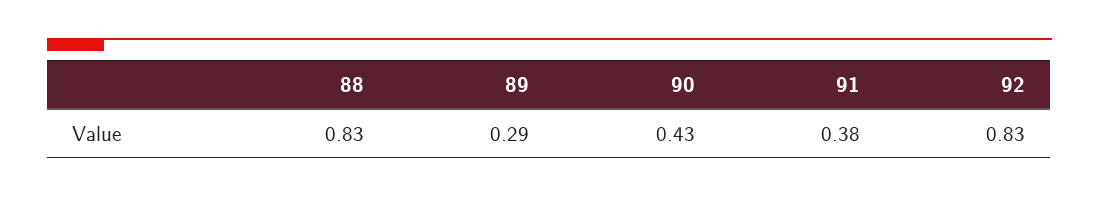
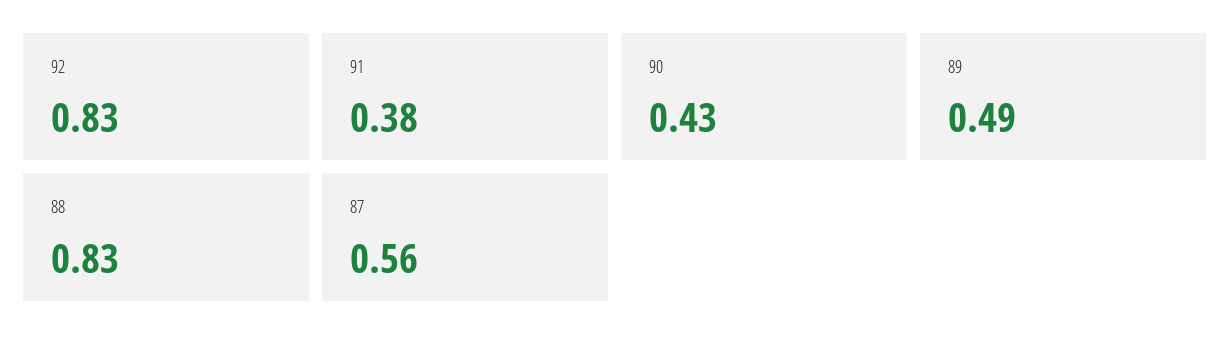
  {
    "88": 0.83,
-   "89": 0.29,
+   "89": 0.49,
    "90": 0.43,
    "91": 0.38,
-   "92": 0.83
+   "92": 0.83,
+   "87": 0.56
  }

